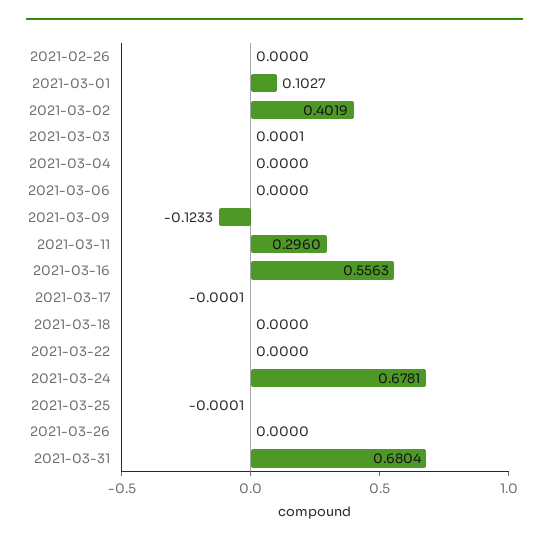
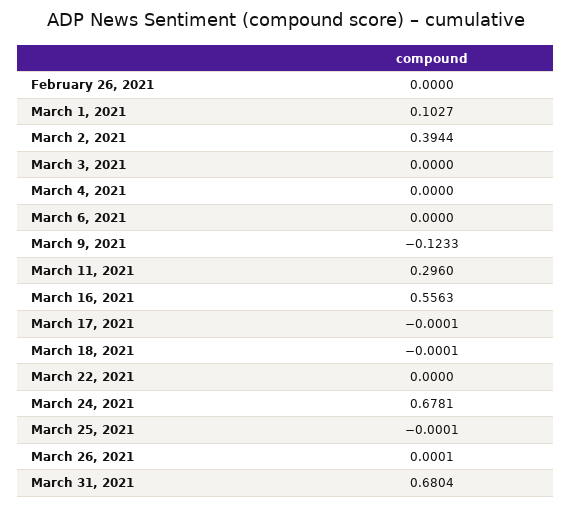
  {
    "2021-02-26": 0,
    "2021-03-01": 0.1027,
-   "2021-03-02": 0.4019,
+   "2021-03-02": 0.3944,
-   "2021-03-03": 0.0001,
+   "2021-03-03": 0,
    "2021-03-04": 0,
    "2021-03-06": 0,
    "2021-03-09": -0.1233,
    "2021-03-11": 0.296,
    "2021-03-16": 0.5563,
    "2021-03-17": -0.0001,
-   "2021-03-18": 0,
+   "2021-03-18": -0.0001,
    "2021-03-22": 0,
    "2021-03-24": 0.6781,
    "2021-03-25": -0.0001,
-   "2021-03-26": 0,
+   "2021-03-26": 0.0001,
    "2021-03-31": 0.6804
  }

